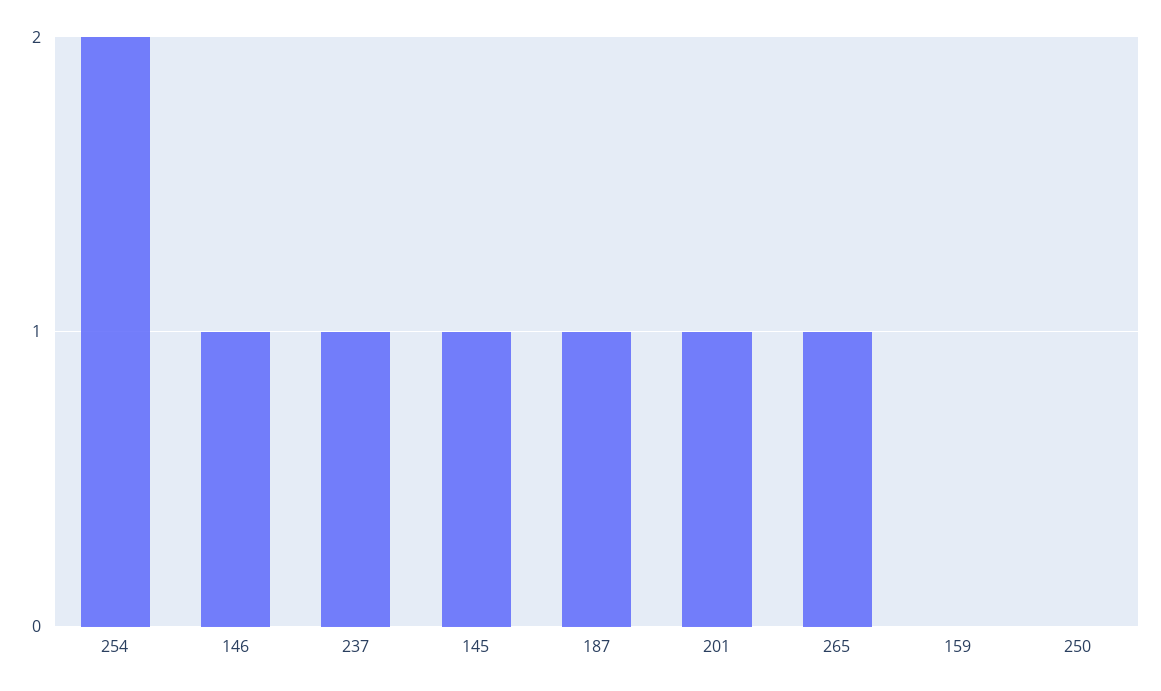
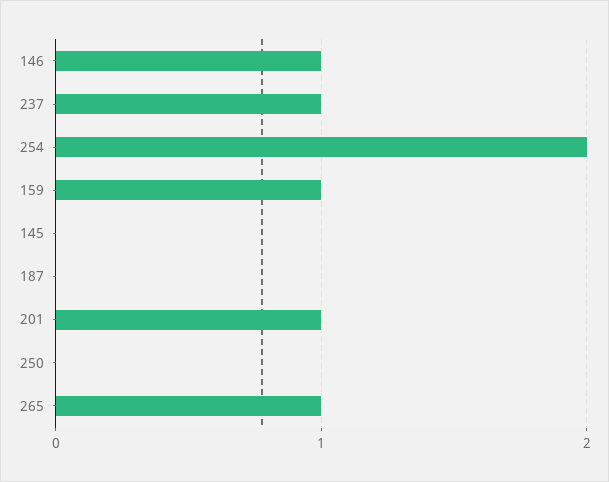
  {
    "254": 2,
    "146": 1,
    "237": 1,
-   "145": 1,
+   "145": 0,
-   "187": 1,
+   "187": 0,
    "201": 1,
    "265": 1,
-   "159": 0,
+   "159": 1,
    "250": 0
  }

